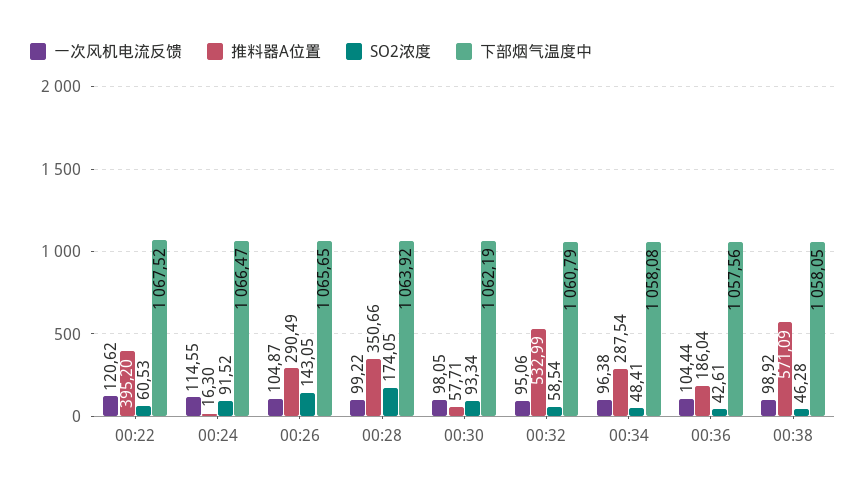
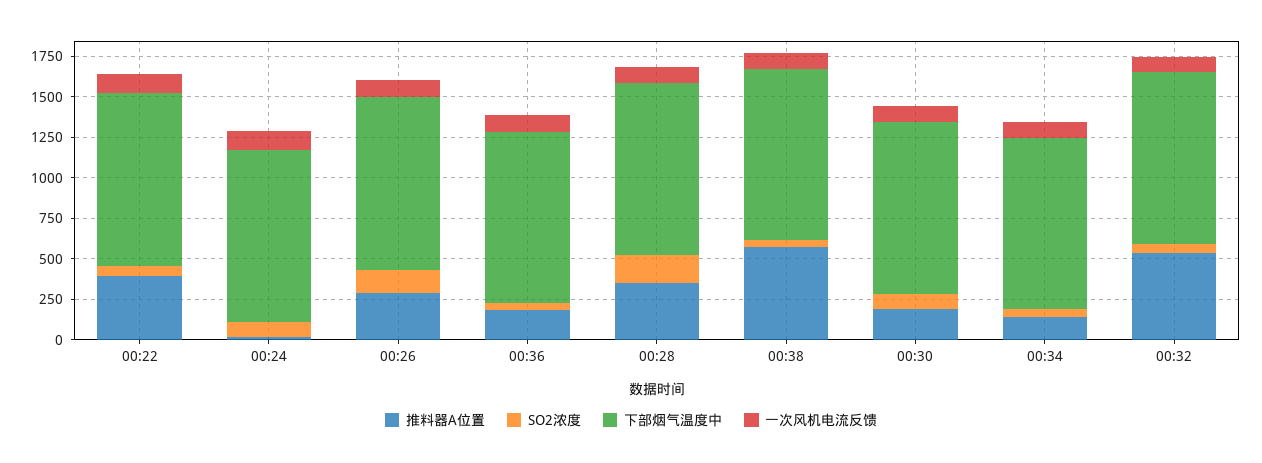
  {
    "一次风机电流反馈": {
      "00:22": 120.62,
      "00:24": 114.55,
      "00:26": 104.87,
      "00:28": 99.22,
      "00:30": 98.05,
      "00:32": 95.06,
      "00:34": 96.38,
      "00:36": 104.44,
      "00:38": 98.92
    },
    "推料器A位置": {
      "00:22": 395.2,
      "00:24": 16.3,
      "00:26": 290.49,
      "00:28": 350.66,
-     "00:30": 57.71,
+     "00:30": 200,
      "00:32": 532.99,
-     "00:34": 287.54,
+     "00:34": 150,
      "00:36": 186.04,
      "00:38": 571.09
    },
    "SO2浓度": {
      "00:22": 60.53,
      "00:24": 91.52,
      "00:26": 143.05,
      "00:28": 174.05,
      "00:30": 93.34,
      "00:32": 58.54,
      "00:34": 48.41,
      "00:36": 42.61,
      "00:38": 46.28
    },
    "下部烟气温度中": {
      "00:22": 1067.52,
      "00:24": 1066.47,
      "00:26": 1065.65,
      "00:28": 1063.92,
      "00:30": 1062.19,
      "00:32": 1060.79,
      "00:34": 1058.08,
      "00:36": 1057.56,
      "00:38": 1058.05
    }
  }

